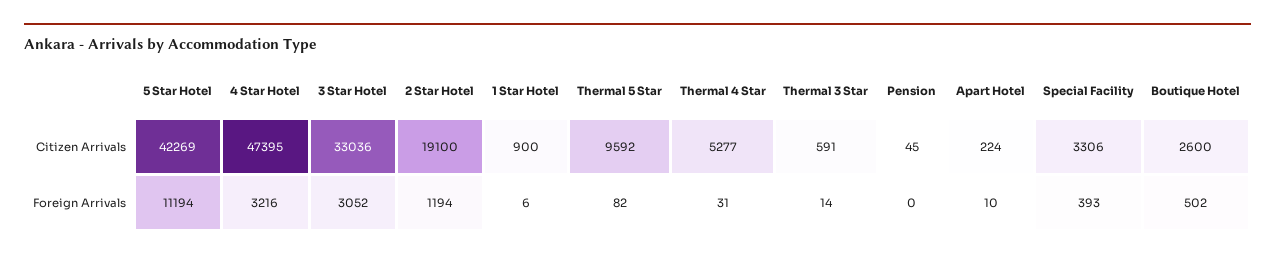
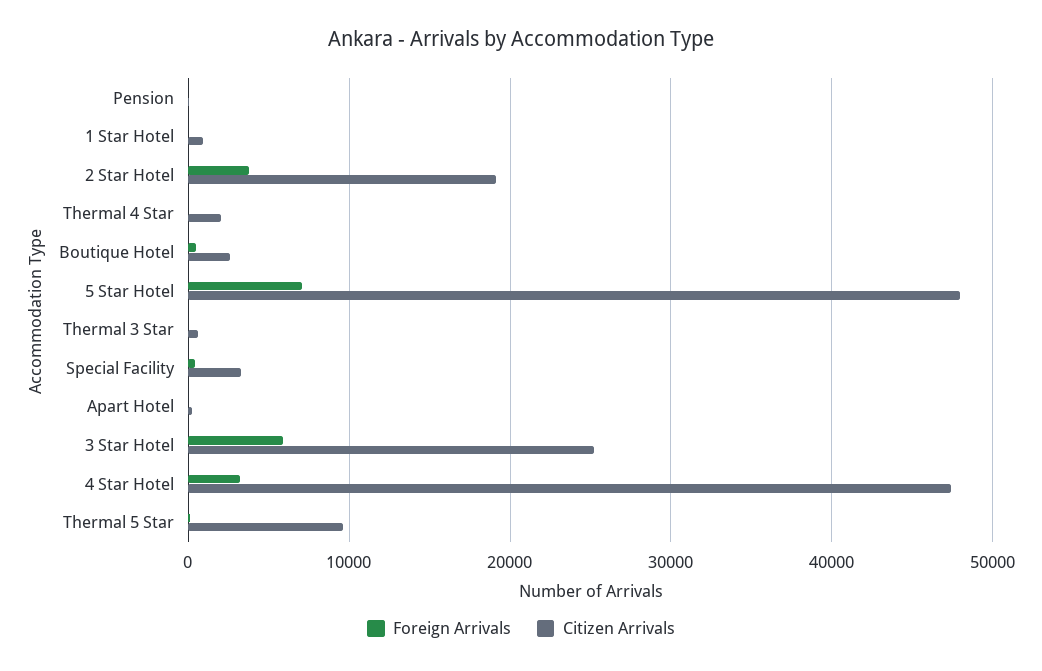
  {
    "Citizen Arrivals": {
-     "5 Star Hotel": 42269,
+     "5 Star Hotel": 48000,
      "4 Star Hotel": 47395,
-     "3 Star Hotel": 33036,
+     "3 Star Hotel": 25000,
      "2 Star Hotel": 19100,
      "1 Star Hotel": 900,
      "Thermal 5 Star": 9592,
-     "Thermal 4 Star": 5277,
+     "Thermal 4 Star": 2000,
      "Thermal 3 Star": 591,
      "Pension": 45,
      "Apart Hotel": 224,
      "Special Facility": 3306,
      "Boutique Hotel": 2600
    },
    "Foreign Arrivals": {
-     "5 Star Hotel": 11194,
+     "5 Star Hotel": 7000,
      "4 Star Hotel": 3216,
-     "3 Star Hotel": 3052,
+     "3 Star Hotel": 6000,
-     "2 Star Hotel": 1194,
+     "2 Star Hotel": 4000,
      "1 Star Hotel": 6,
      "Thermal 5 Star": 82,
      "Thermal 4 Star": 31,
      "Thermal 3 Star": 14,
      "Pension": 0,
      "Apart Hotel": 10,
      "Special Facility": 393,
      "Boutique Hotel": 502
    }
  }

